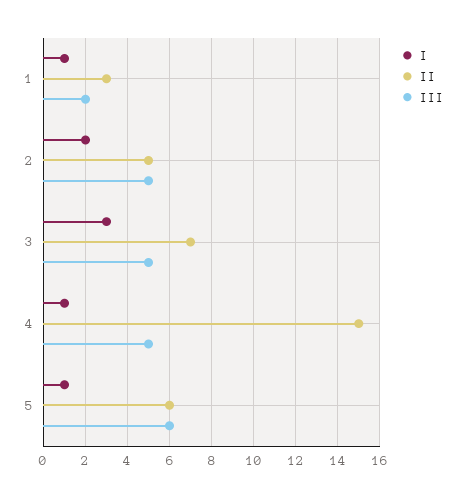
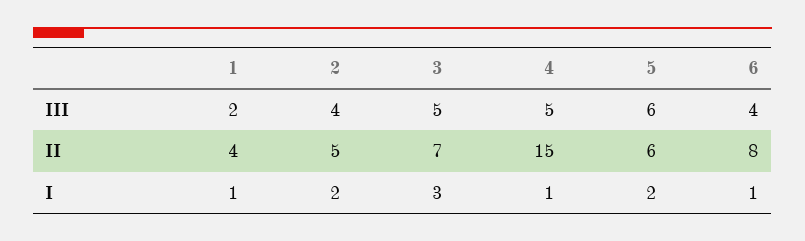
  {
    "I": {
      "1": 1,
      "2": 2,
      "3": 3,
      "4": 1,
-     "5": 1
+     "5": 2,
+     "6": 1
    },
    "II": {
-     "1": 3,
+     "1": 4,
      "2": 5,
      "3": 7,
      "4": 15,
-     "5": 6
+     "5": 6,
+     "6": 8
    },
    "III": {
      "1": 2,
-     "2": 5,
+     "2": 4,
      "3": 5,
      "4": 5,
-     "5": 6
+     "5": 6,
+     "6": 4
    }
  }

